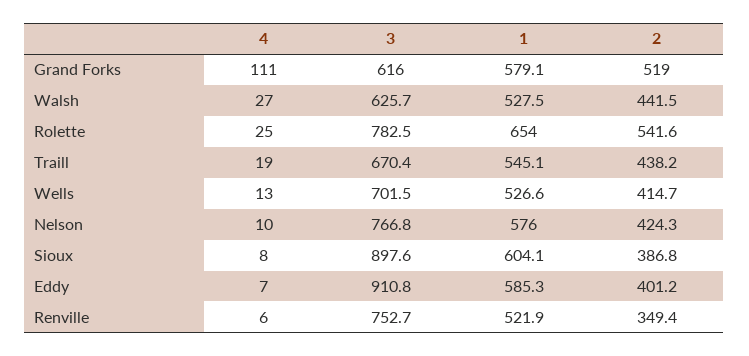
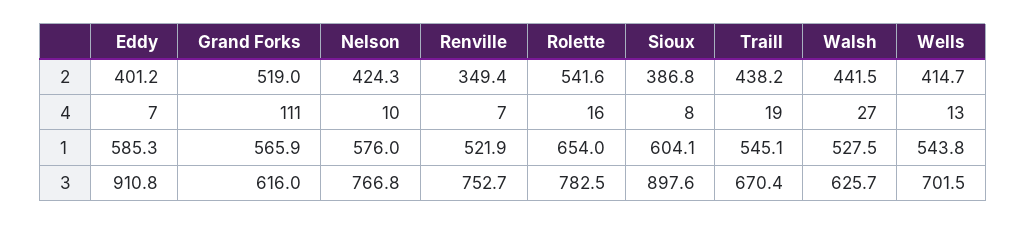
  {
    "4": {
      "Grand Forks": 111,
      "Walsh": 27,
-     "Rolette": 25,
+     "Rolette": 16,
      "Traill": 19,
      "Wells": 13,
      "Nelson": 10,
      "Sioux": 8,
      "Eddy": 7,
-     "Renville": 6
+     "Renville": 7
    },
    "3": {
      "Grand Forks": 616,
      "Walsh": 625.7,
      "Rolette": 782.5,
      "Traill": 670.4,
      "Wells": 701.5,
      "Nelson": 766.8,
      "Sioux": 897.6,
      "Eddy": 910.8,
      "Renville": 752.7
    },
    "1": {
-     "Grand Forks": 579.1,
+     "Grand Forks": 565.9,
      "Walsh": 527.5,
      "Rolette": 654,
      "Traill": 545.1,
-     "Wells": 526.6,
+     "Wells": 543.8,
      "Nelson": 576,
      "Sioux": 604.1,
      "Eddy": 585.3,
      "Renville": 521.9
    },
    "2": {
      "Grand Forks": 519,
      "Walsh": 441.5,
      "Rolette": 541.6,
      "Traill": 438.2,
      "Wells": 414.7,
      "Nelson": 424.3,
      "Sioux": 386.8,
      "Eddy": 401.2,
      "Renville": 349.4
    }
  }

